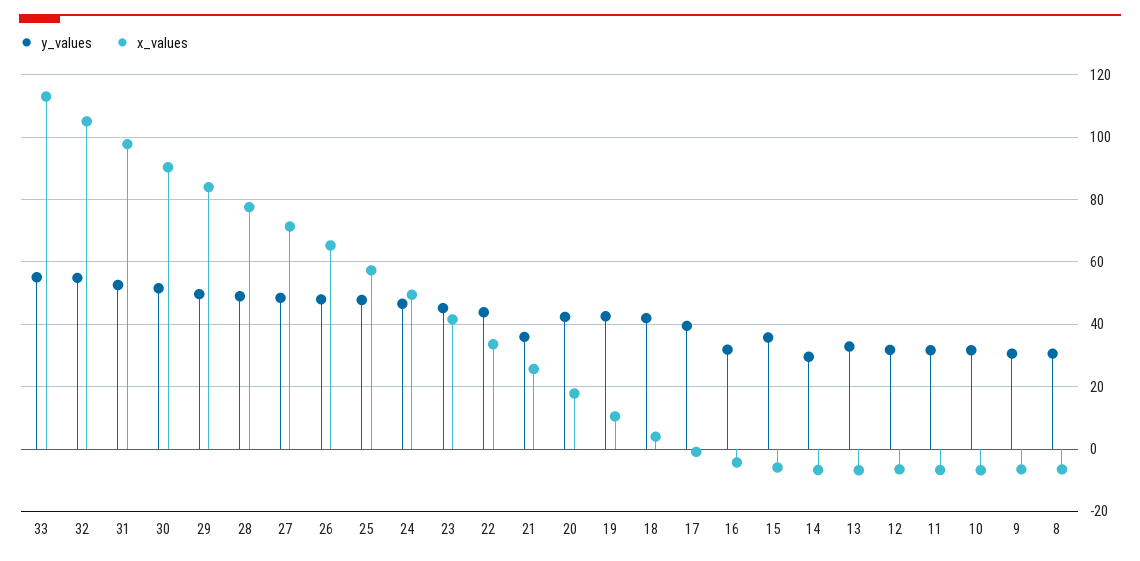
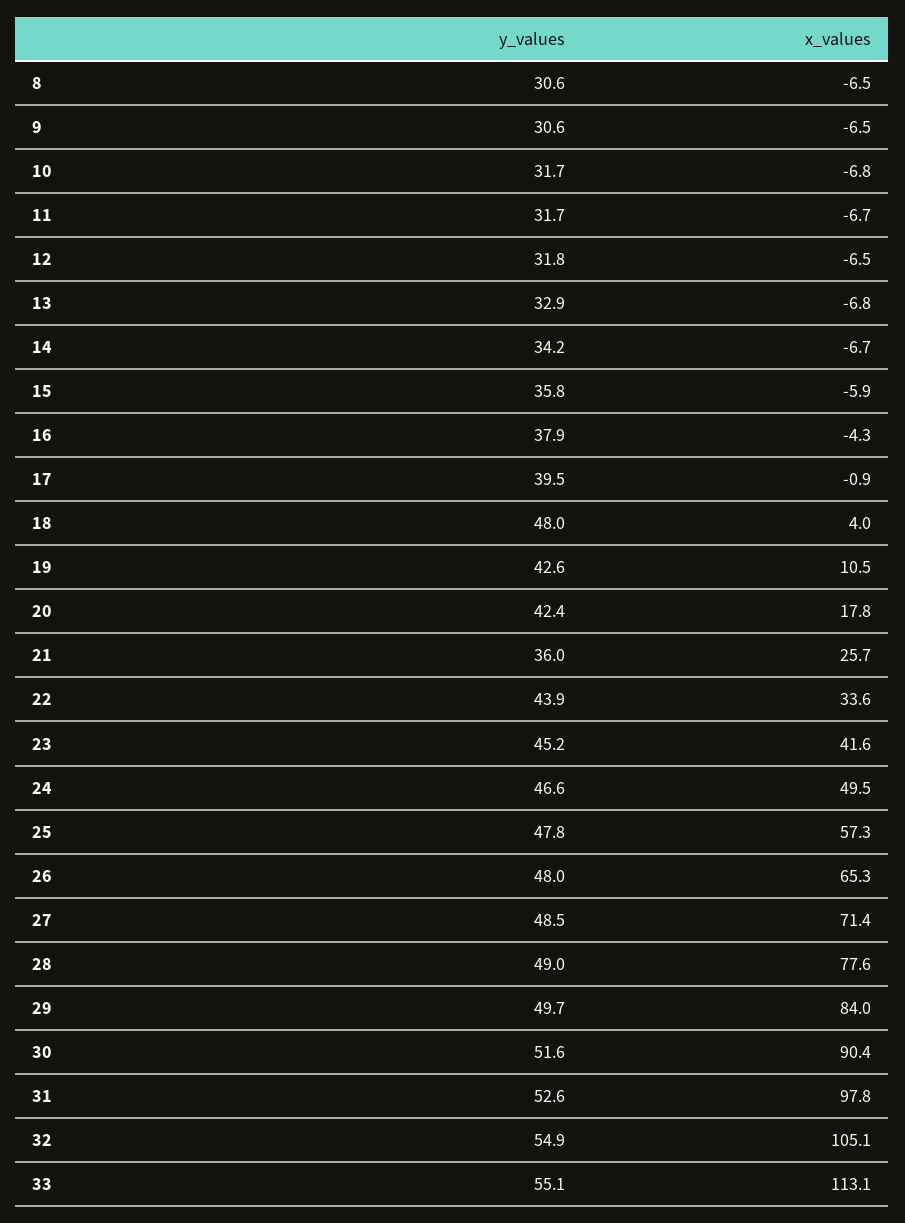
  {
    "y_values": {
      "33": 55.1,
      "32": 54.9,
      "31": 52.6,
      "30": 51.6,
      "29": 49.7,
      "28": 49,
      "27": 48.5,
      "26": 48,
      "25": 47.8,
      "24": 46.6,
      "23": 45.2,
      "22": 43.9,
      "21": 36,
      "20": 42.4,
      "19": 42.6,
-     "18": 42,
+     "18": 48,
      "17": 39.5,
-     "16": 32,
+     "16": 37.9,
      "15": 35.8,
-     "14": 30,
+     "14": 34.2,
      "13": 32.9,
      "12": 31.8,
      "11": 31.7,
      "10": 31.7,
      "9": 30.6,
      "8": 30.6
    },
    "x_values": {
      "33": 113.1,
      "32": 105.1,
      "31": 97.8,
      "30": 90.4,
      "29": 84,
      "28": 77.6,
      "27": 71.4,
      "26": 65.3,
      "25": 57.3,
      "24": 49.5,
      "23": 41.6,
      "22": 33.6,
      "21": 25.7,
      "20": 17.8,
      "19": 10.5,
      "18": 4,
      "17": -0.9,
      "16": -4.3,
      "15": -5.9,
      "14": -6.7,
      "13": -6.8,
      "12": -6.5,
      "11": -6.7,
      "10": -6.8,
      "9": -6.5,
      "8": -6.5
    }
  }

